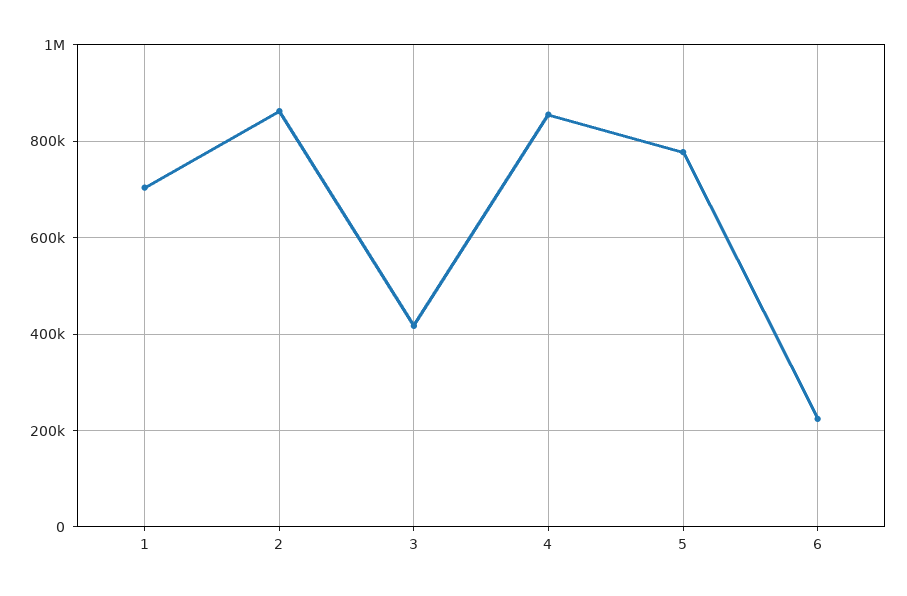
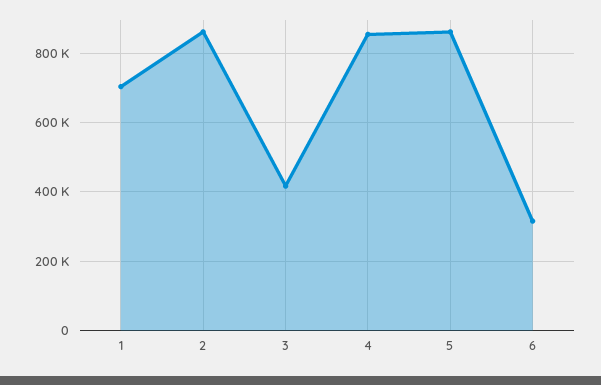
  {
    "1": 700000,
    "2": 860000,
    "3": 420000,
    "4": 860000,
-   "5": 780000,
+   "5": 860000,
-   "6": 220000
+   "6": 320000
  }

